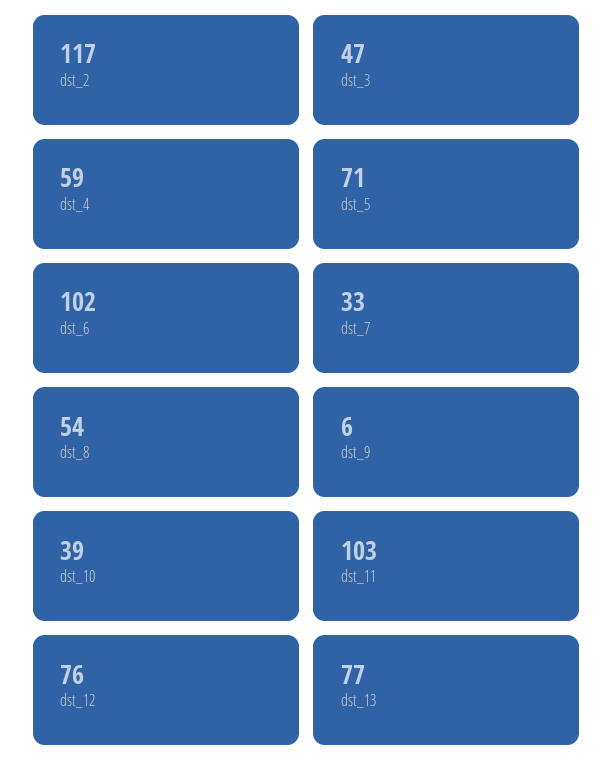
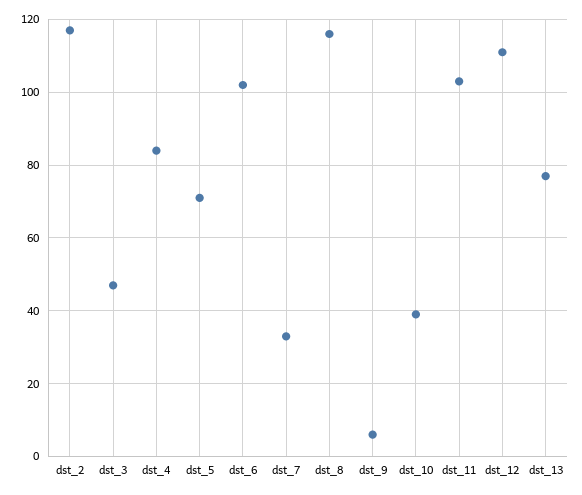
  {
    "dst_2": 117,
    "dst_3": 47,
-   "dst_4": 59,
+   "dst_4": 85,
    "dst_5": 71,
    "dst_6": 102,
    "dst_7": 33,
-   "dst_8": 54,
+   "dst_8": 115,
    "dst_9": 6,
    "dst_10": 39,
    "dst_11": 103,
-   "dst_12": 76,
+   "dst_12": 110,
    "dst_13": 77
  }

